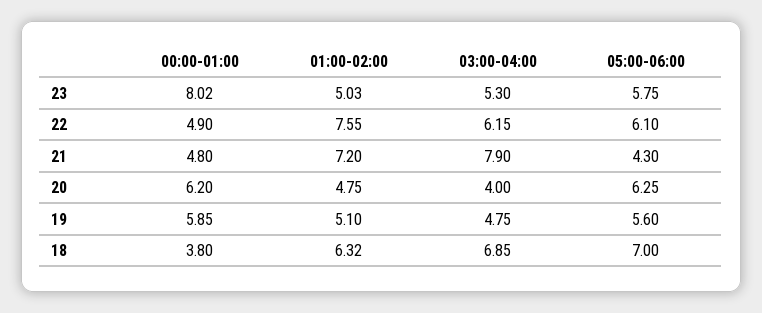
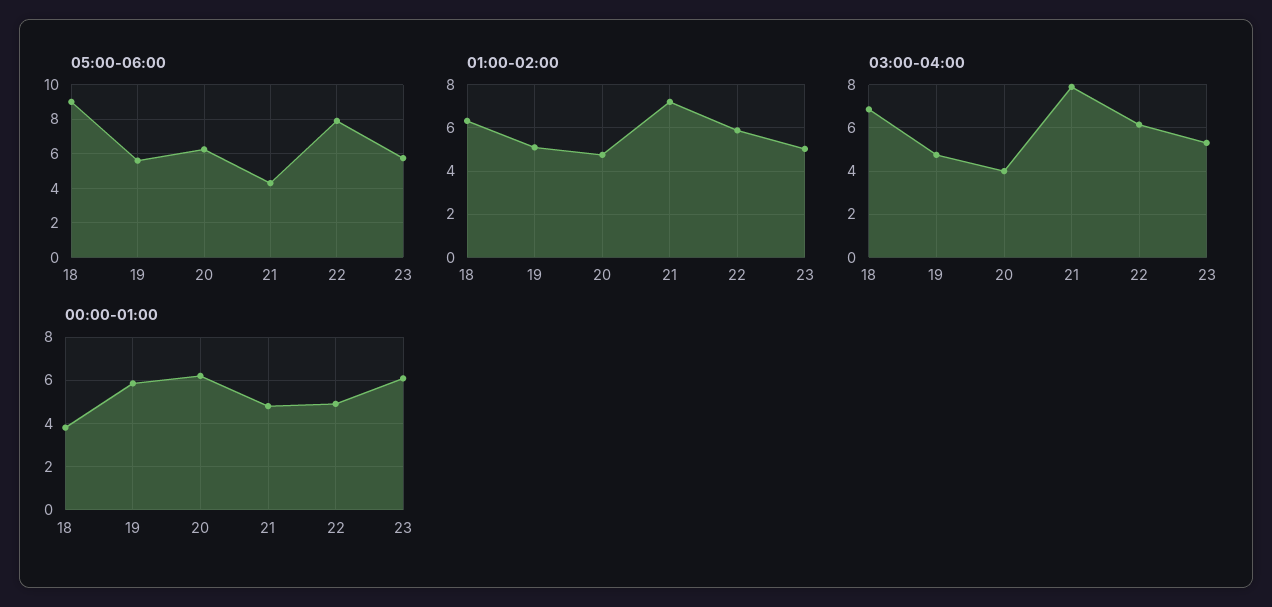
  {
    "00:00-01:00": {
-     "23": 8.02,
+     "23": 6,
      "22": 4.9,
      "21": 4.8,
      "20": 6.2,
      "19": 5.85,
      "18": 3.8
    },
    "01:00-02:00": {
      "23": 5.03,
-     "22": 7.55,
+     "22": 6,
      "21": 7.2,
      "20": 4.75,
      "19": 5.1,
      "18": 6.32
    },
    "03:00-04:00": {
      "23": 5.3,
      "22": 6.15,
      "21": 7.9,
      "20": 4,
      "19": 4.75,
      "18": 6.85
    },
    "05:00-06:00": {
      "23": 5.75,
-     "22": 6.1,
+     "22": 8,
      "21": 4.3,
      "20": 6.25,
      "19": 5.6,
-     "18": 7
+     "18": 9
    }
  }

